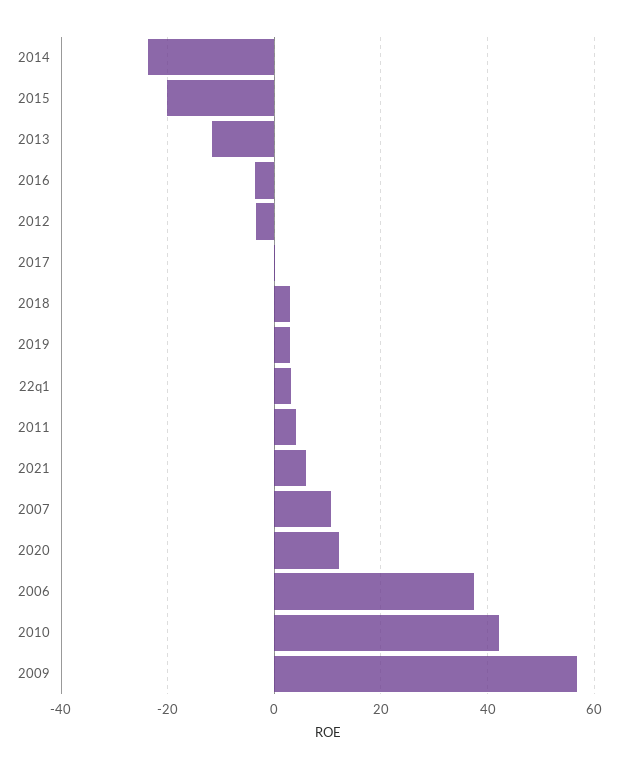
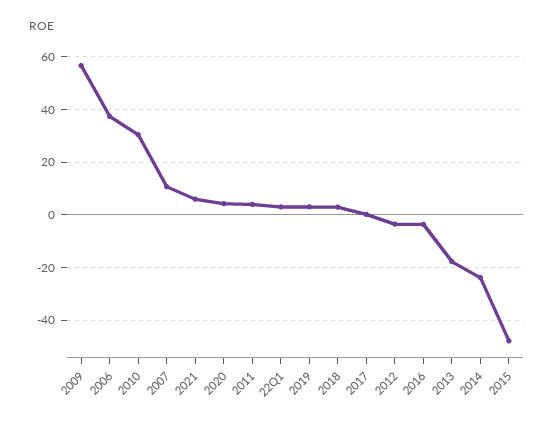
  {
    "2014": -24,
-   "2015": -20,
+   "2015": -47.5,
-   "2013": -12,
+   "2013": -17.5,
    "2016": -4,
    "2012": -4,
    "2017": 0,
    "2018": 2,
    "2019": 4,
    "22q1": 4,
    "2011": 4,
    "2021": 6,
    "2007": 10,
-   "2020": 12,
+   "2020": 5,
    "2006": 38,
-   "2010": 42,
+   "2010": 30,
    "2009": 56
  }

